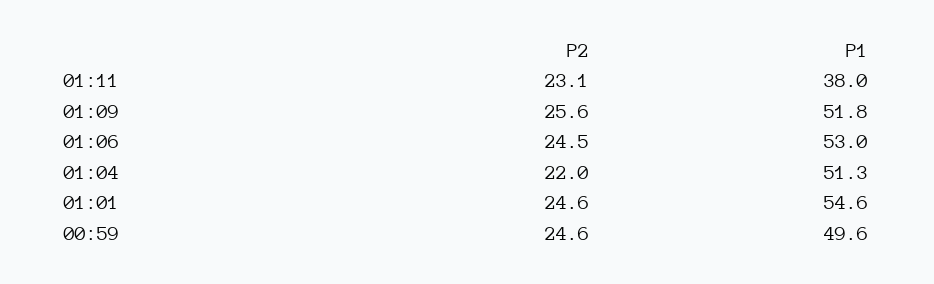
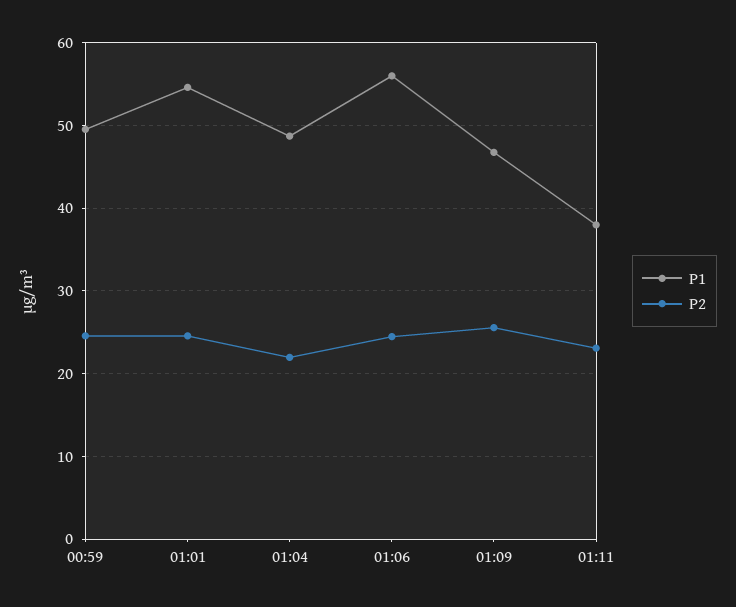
  {
    "P2": {
      "01:11": 23.1,
      "01:09": 25.6,
      "01:06": 24.5,
      "01:04": 22,
      "01:01": 24.6,
      "00:59": 24.6
    },
    "P1": {
      "01:11": 38,
-     "01:09": 51.8,
+     "01:09": 47,
-     "01:06": 53,
+     "01:06": 56,
-     "01:04": 51.3,
+     "01:04": 49,
      "01:01": 54.6,
      "00:59": 49.6
    }
  }

